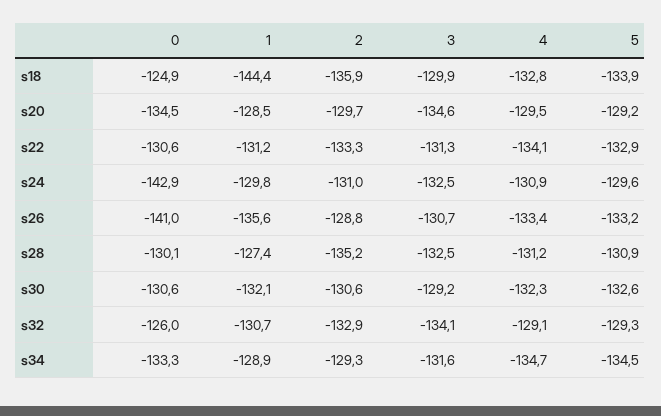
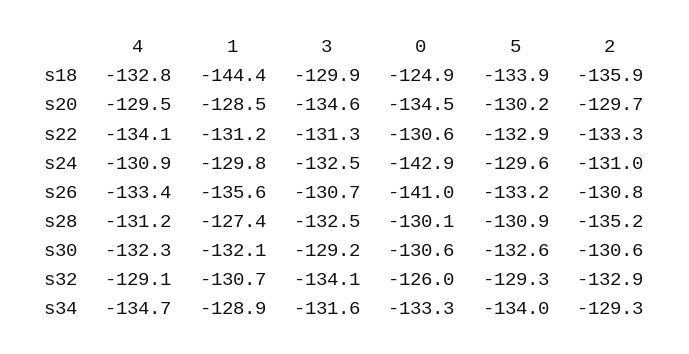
  {
    "0": {
      "s18": -124.9,
      "s20": -134.5,
      "s22": -130.6,
      "s24": -142.9,
      "s26": -141,
      "s28": -130.1,
      "s30": -130.6,
      "s32": -126,
      "s34": -133.3
    },
    "1": {
      "s18": -144.4,
      "s20": -128.5,
      "s22": -131.2,
      "s24": -129.8,
      "s26": -135.6,
      "s28": -127.4,
      "s30": -132.1,
      "s32": -130.7,
      "s34": -128.9
    },
    "2": {
      "s18": -135.9,
      "s20": -129.7,
      "s22": -133.3,
      "s24": -131,
-     "s26": -128.8,
+     "s26": -130.8,
      "s28": -135.2,
      "s30": -130.6,
      "s32": -132.9,
      "s34": -129.3
    },
    "3": {
      "s18": -129.9,
      "s20": -134.6,
      "s22": -131.3,
      "s24": -132.5,
      "s26": -130.7,
      "s28": -132.5,
      "s30": -129.2,
      "s32": -134.1,
      "s34": -131.6
    },
    "4": {
      "s18": -132.8,
      "s20": -129.5,
      "s22": -134.1,
      "s24": -130.9,
      "s26": -133.4,
      "s28": -131.2,
      "s30": -132.3,
      "s32": -129.1,
      "s34": -134.7
    },
    "5": {
      "s18": -133.9,
-     "s20": -129.2,
+     "s20": -130.2,
      "s22": -132.9,
      "s24": -129.6,
      "s26": -133.2,
      "s28": -130.9,
      "s30": -132.6,
      "s32": -129.3,
-     "s34": -134.5
+     "s34": -134
    }
  }

